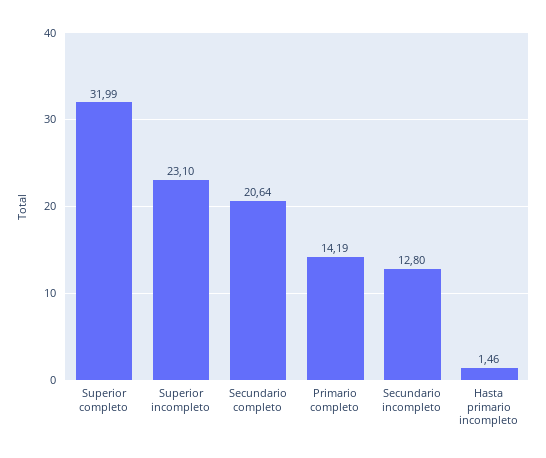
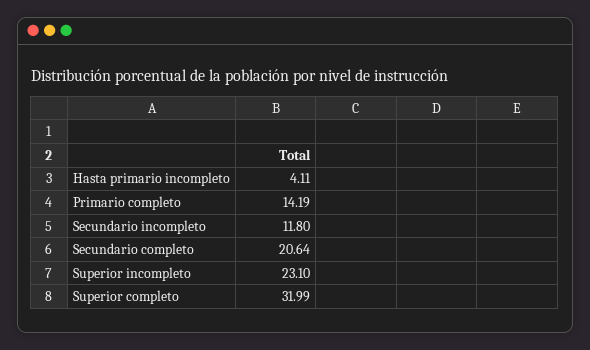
  {
    "Superior completo": 31.99,
    "Superior incompleto": 23.1,
    "Secundario completo": 20.64,
    "Primario completo": 14.19,
-   "Secundario incompleto": 12.8,
+   "Secundario incompleto": 11.8,
-   "Hasta primario incompleto": 1.46
+   "Hasta primario incompleto": 4.11
  }

